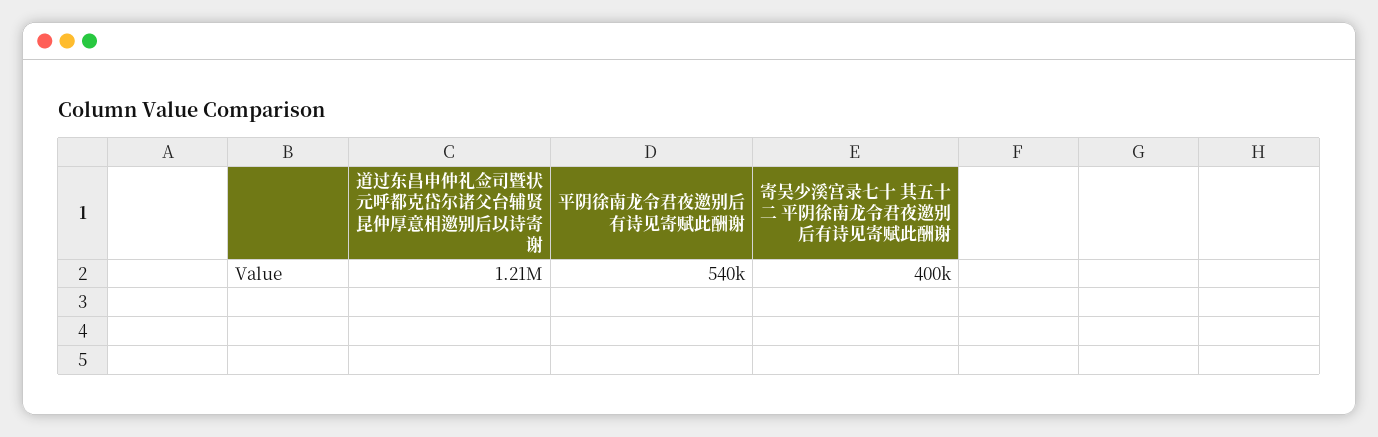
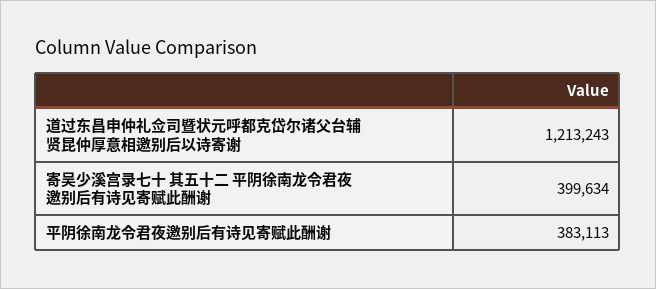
  {
    "道过东昌申仲礼佥司暨状元呼都克岱尔诸父台辅贤昆仲厚意相邀别后以诗寄谢": 1213243,
-   "平阴徐南龙令君夜邀别后有诗见寄赋此酬谢": 540000,
+   "平阴徐南龙令君夜邀别后有诗见寄赋此酬谢": 383113,
    "寄吴少溪宫录七十 其五十二 平阴徐南龙令君夜邀别后有诗见寄赋此酬谢": 399634
  }

